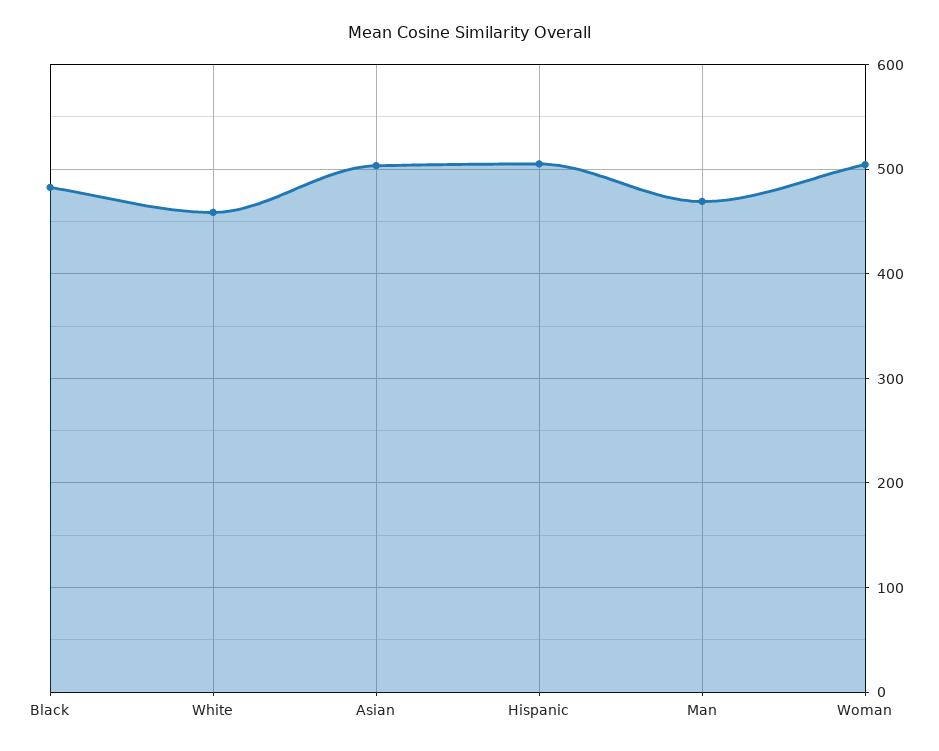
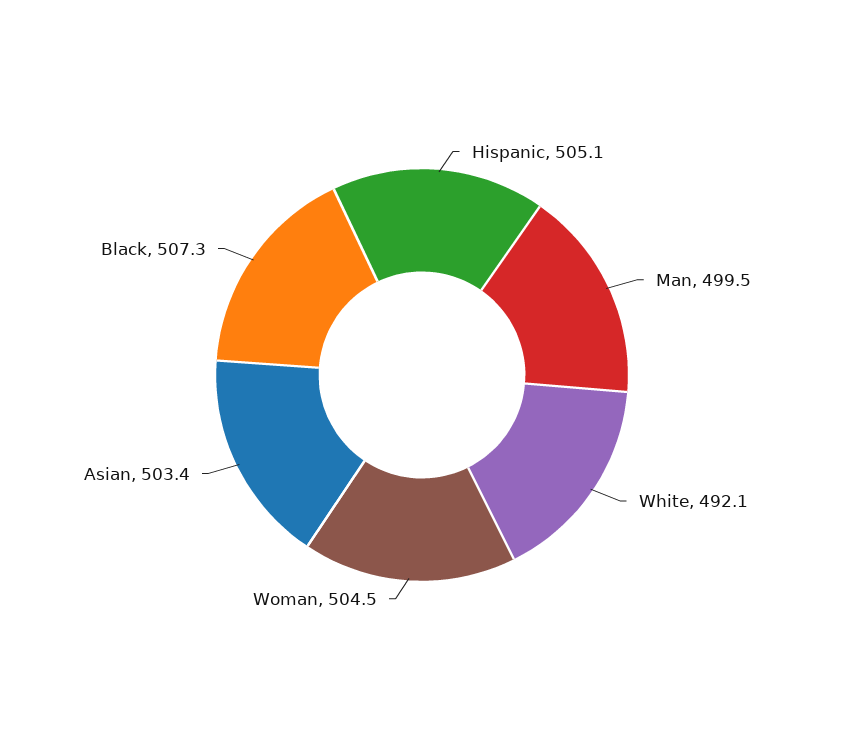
  {
-   "Black": 480,
+   "Black": 507.3,
-   "White": 460,
+   "White": 492.1,
    "Asian": 503.4,
    "Hispanic": 505.1,
-   "Man": 470,
+   "Man": 499.5,
    "Woman": 504.5
  }

